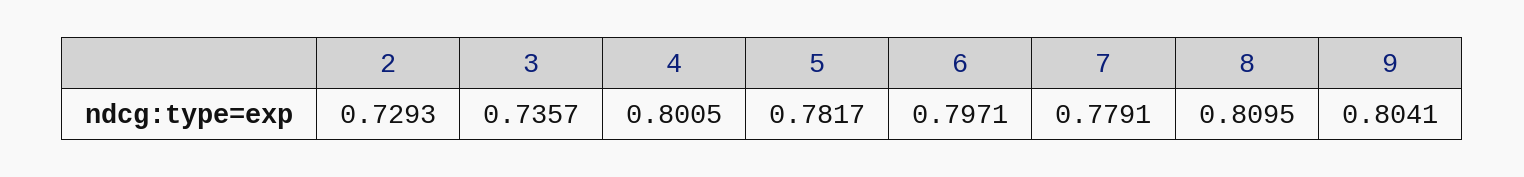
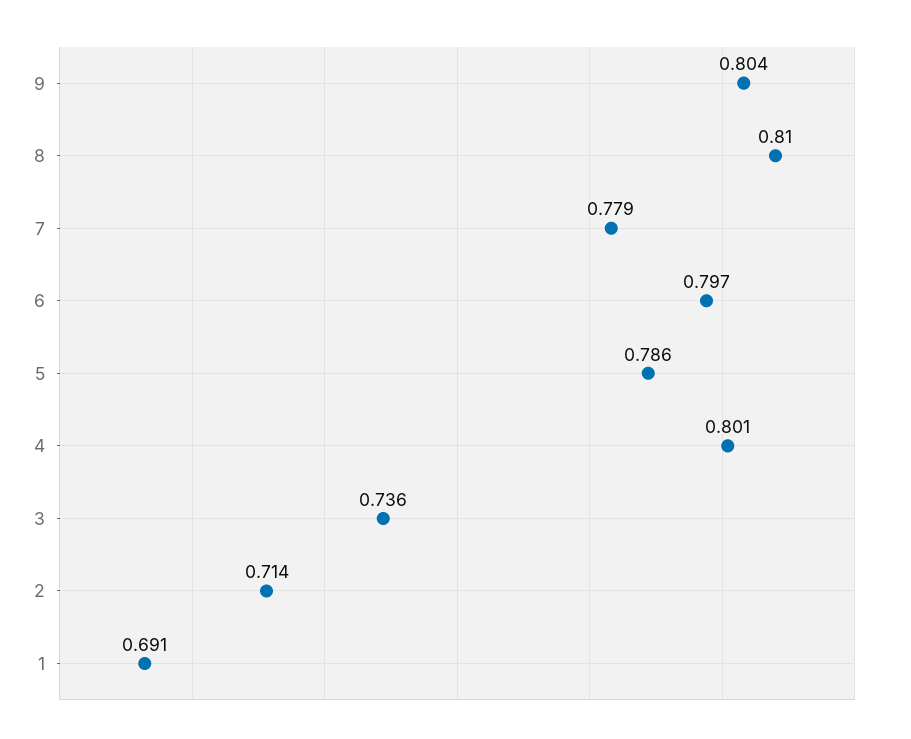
  {
-   "2": 0.7293,
+   "2": 0.714,
    "3": 0.7357,
    "4": 0.8005,
-   "5": 0.7817,
+   "5": 0.786,
    "6": 0.7971,
    "7": 0.7791,
    "8": 0.8095,
-   "9": 0.8041
+   "9": 0.8041,
+   "1": 0.691
  }

